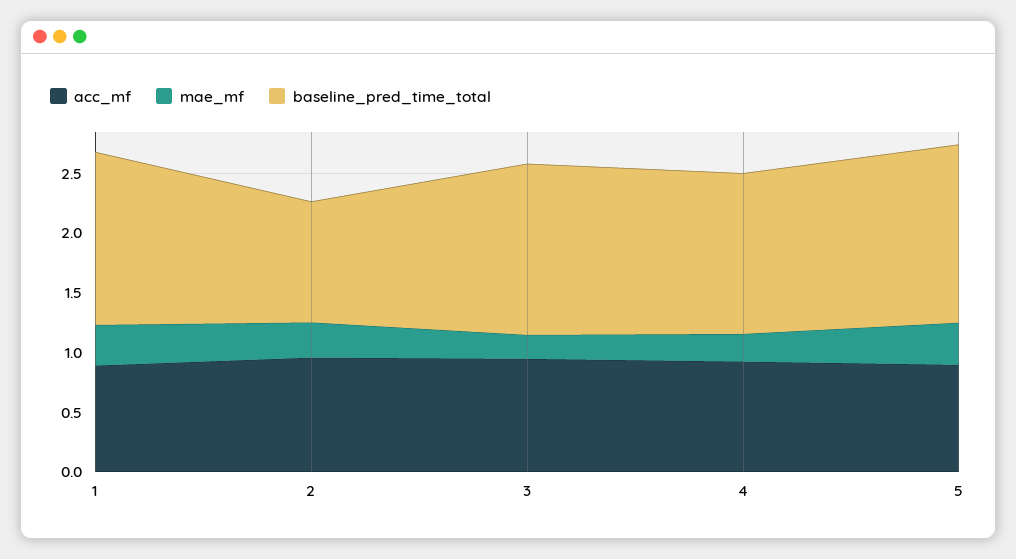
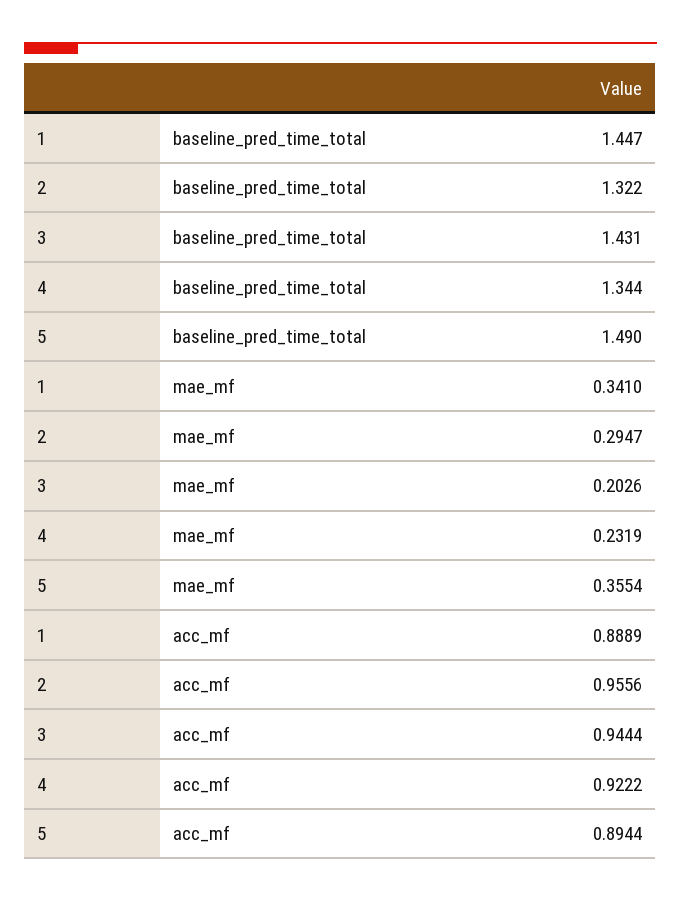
  {
    "acc_mf": {
      "1": 0.8889,
      "2": 0.9556,
      "3": 0.9444,
      "4": 0.9222,
      "5": 0.8944
    },
    "mae_mf": {
      "1": 0.341,
      "2": 0.2947,
      "3": 0.2026,
      "4": 0.2319,
      "5": 0.3554
    },
    "baseline_pred_time_total": {
      "1": 1.447,
-     "2": 1,
+     "2": 1.322,
      "3": 1.431,
      "4": 1.344,
      "5": 1.49
    }
  }

